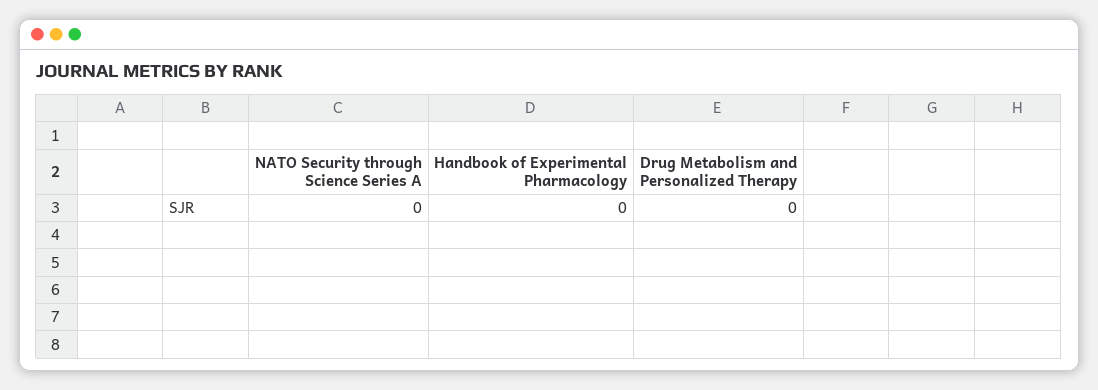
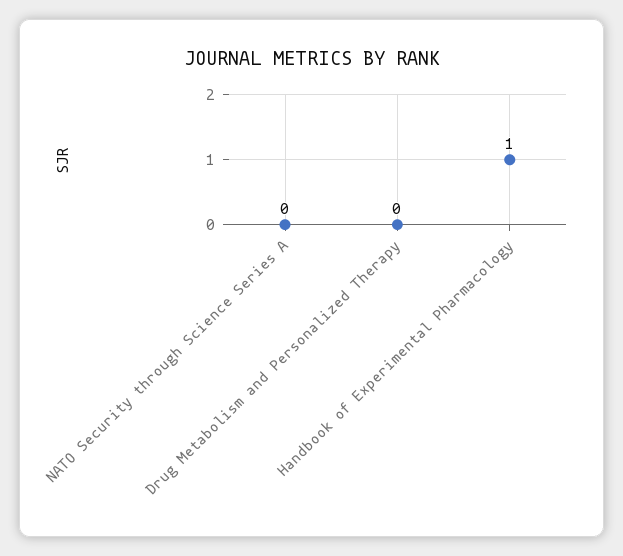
  {
    "NATO Security through Science Series A": 0,
-   "Handbook of Experimental Pharmacology": 0,
+   "Handbook of Experimental Pharmacology": 1,
    "Drug Metabolism and Personalized Therapy": 0
  }

